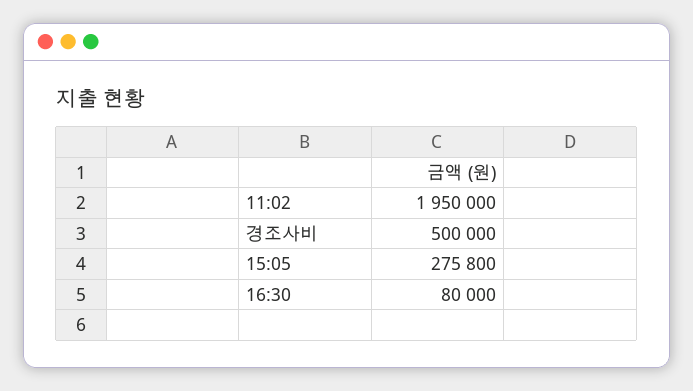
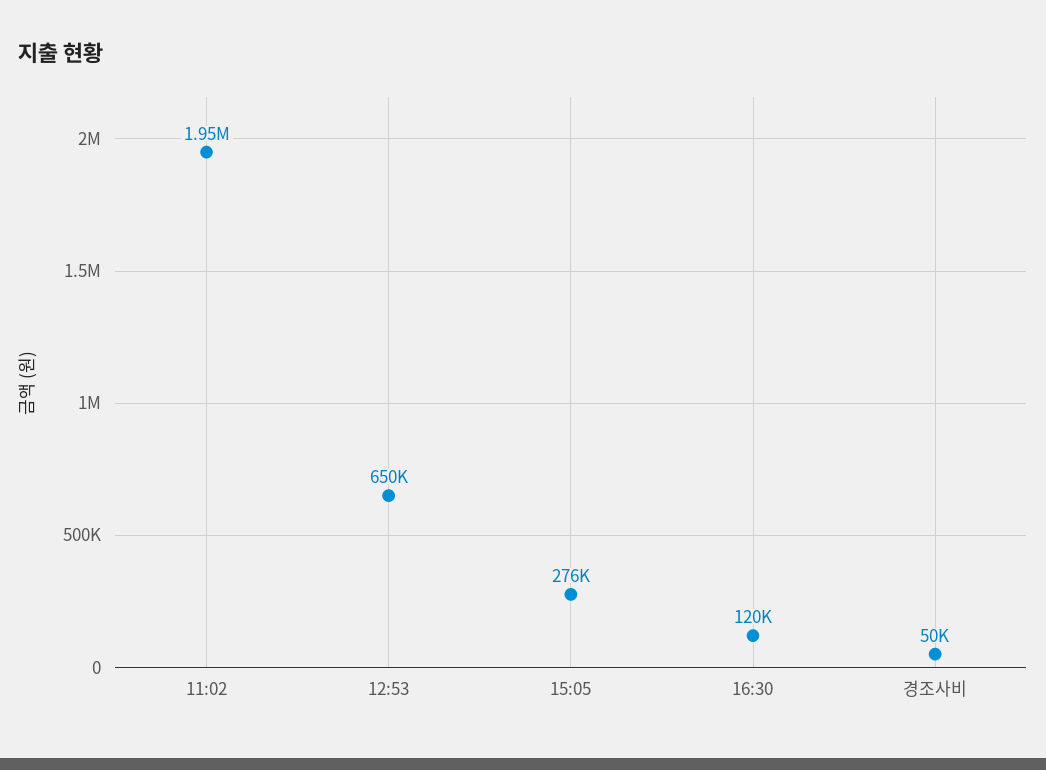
  {
    "11:02": 1950000,
-   "경조사비": 500000,
+   "경조사비": 50000,
    "15:05": 275800,
-   "16:30": 80000
+   "16:30": 120000,
+   "12:53": 650000
  }

